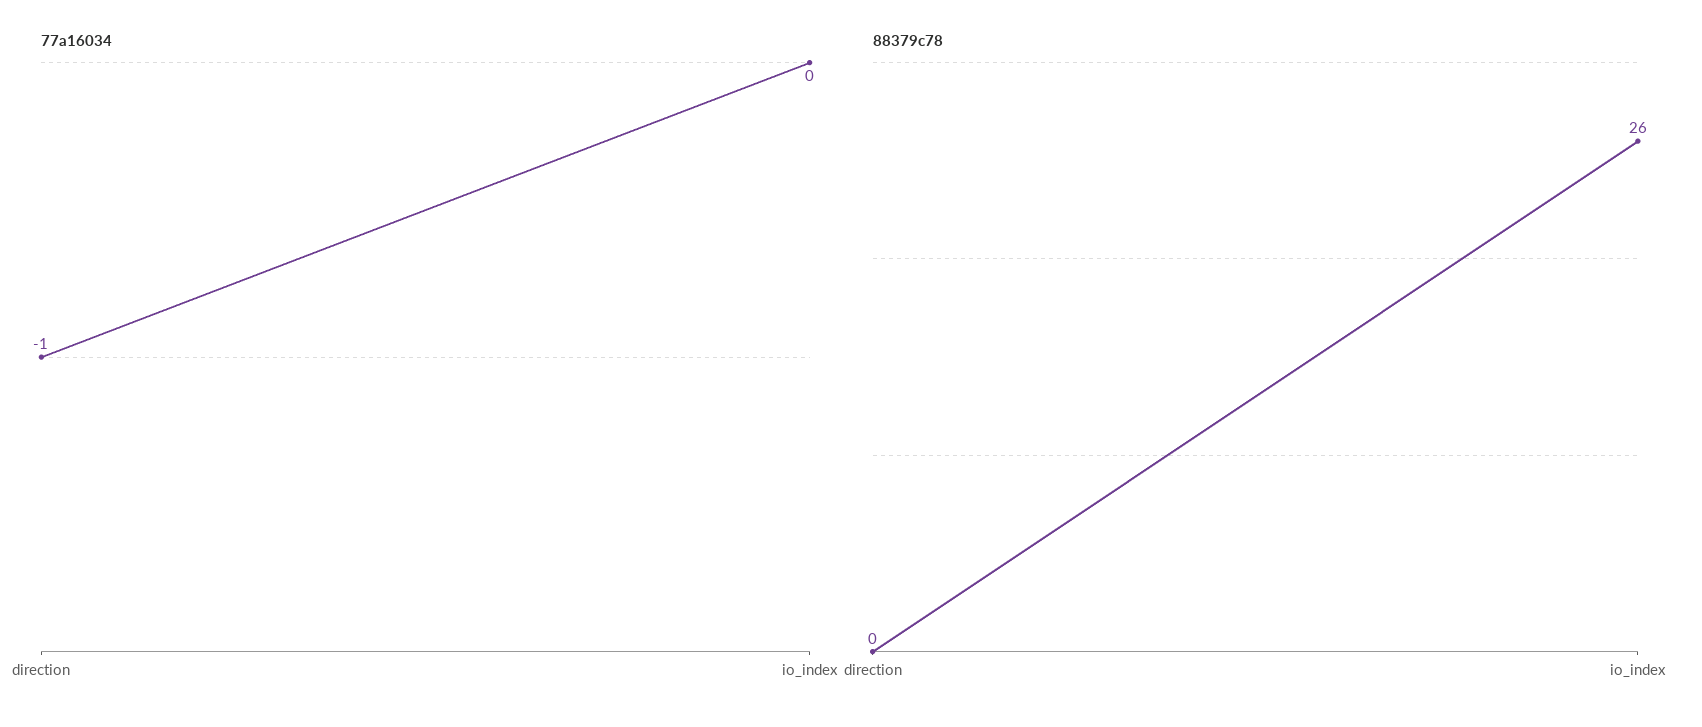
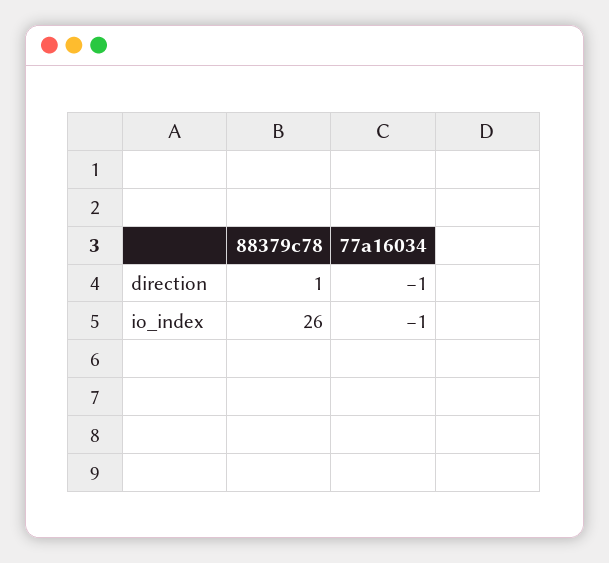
  {
    "77a16034": {
      "direction": -1,
-     "io_index": 0
+     "io_index": -1
    },
    "88379c78": {
-     "direction": 0,
+     "direction": 1,
      "io_index": 26
    }
  }

